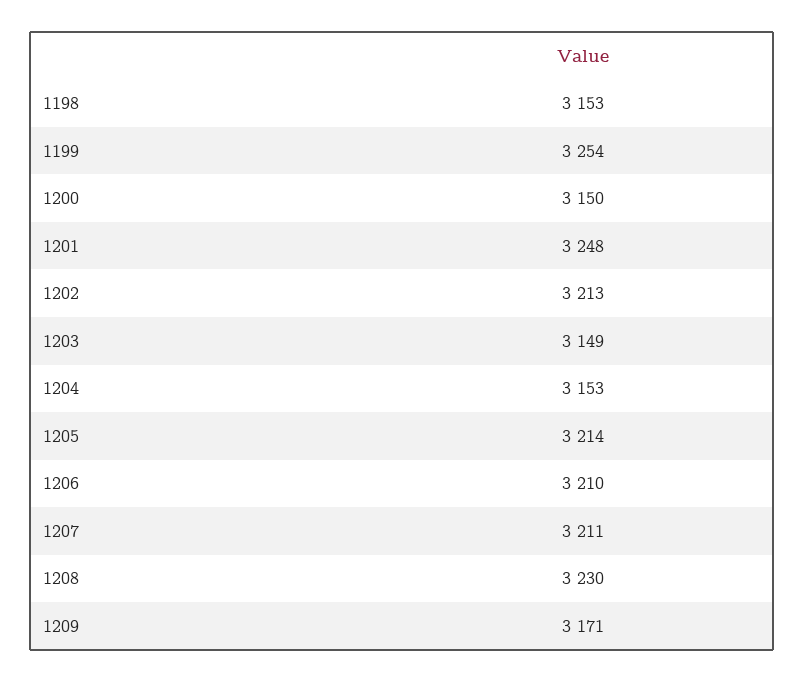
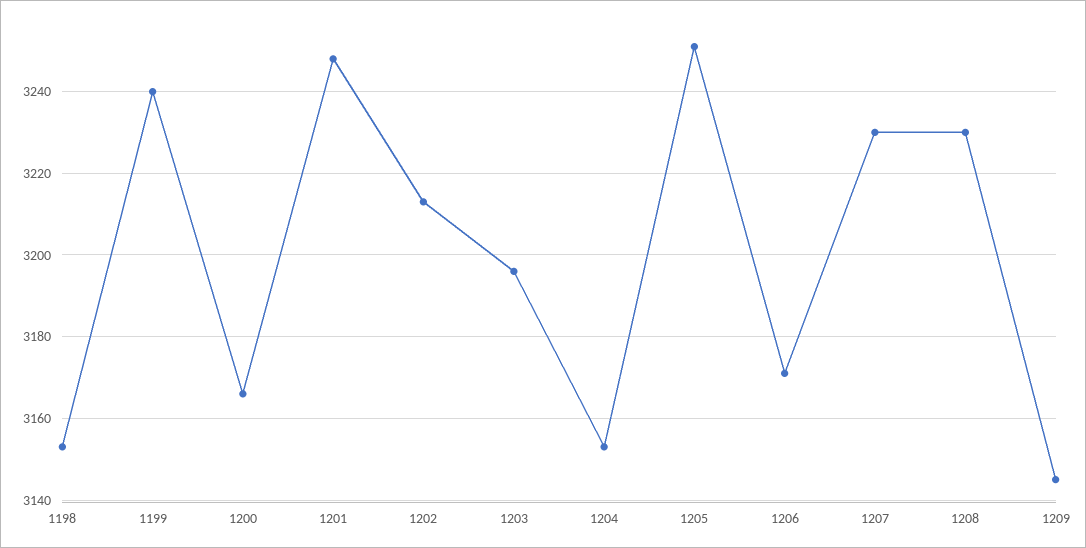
  {
    "1198": 3153,
-   "1199": 3254,
+   "1199": 3240,
-   "1200": 3150,
+   "1200": 3165,
    "1201": 3248,
    "1202": 3213,
-   "1203": 3149,
+   "1203": 3195,
    "1204": 3153,
-   "1205": 3214,
+   "1205": 3250,
-   "1206": 3210,
+   "1206": 3170,
-   "1207": 3211,
+   "1207": 3230,
    "1208": 3230,
-   "1209": 3171
+   "1209": 3145
  }

